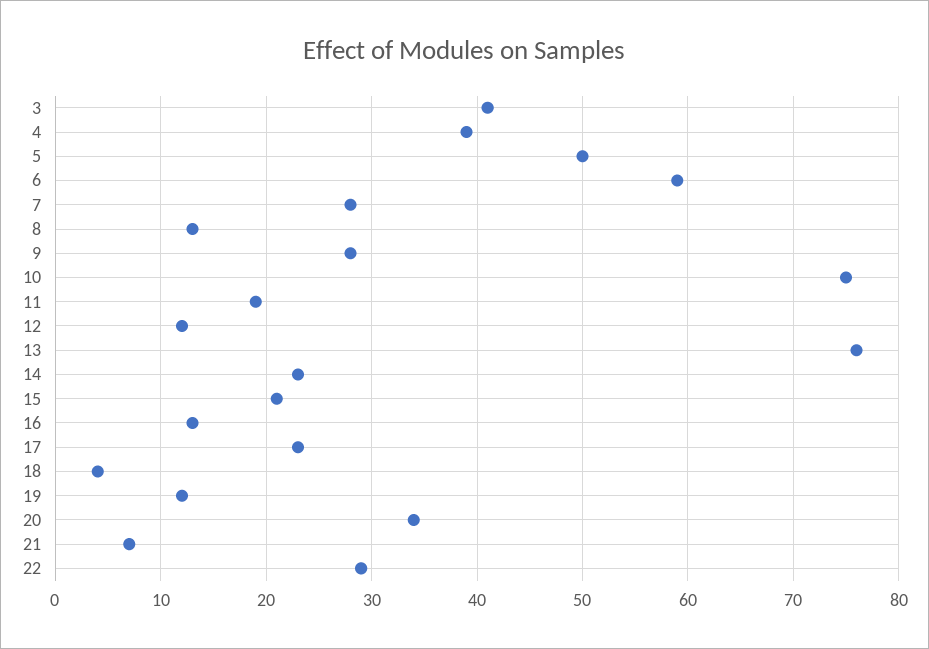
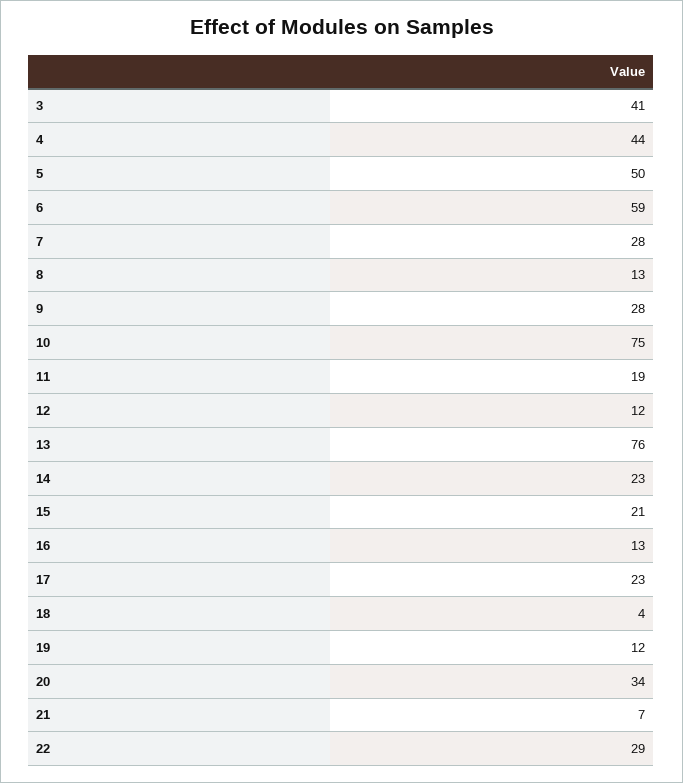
  {
    "3": 41,
-   "4": 39,
+   "4": 44,
    "5": 50,
    "6": 59,
    "7": 28,
    "8": 13,
    "9": 28,
    "10": 75,
    "11": 19,
    "12": 12,
    "13": 76,
    "14": 23,
    "15": 21,
    "16": 13,
    "17": 23,
    "18": 4,
    "19": 12,
    "20": 34,
    "21": 7,
    "22": 29
  }

